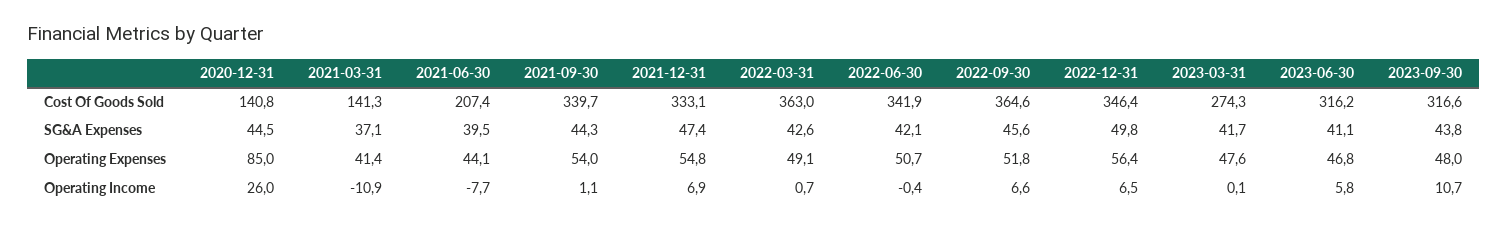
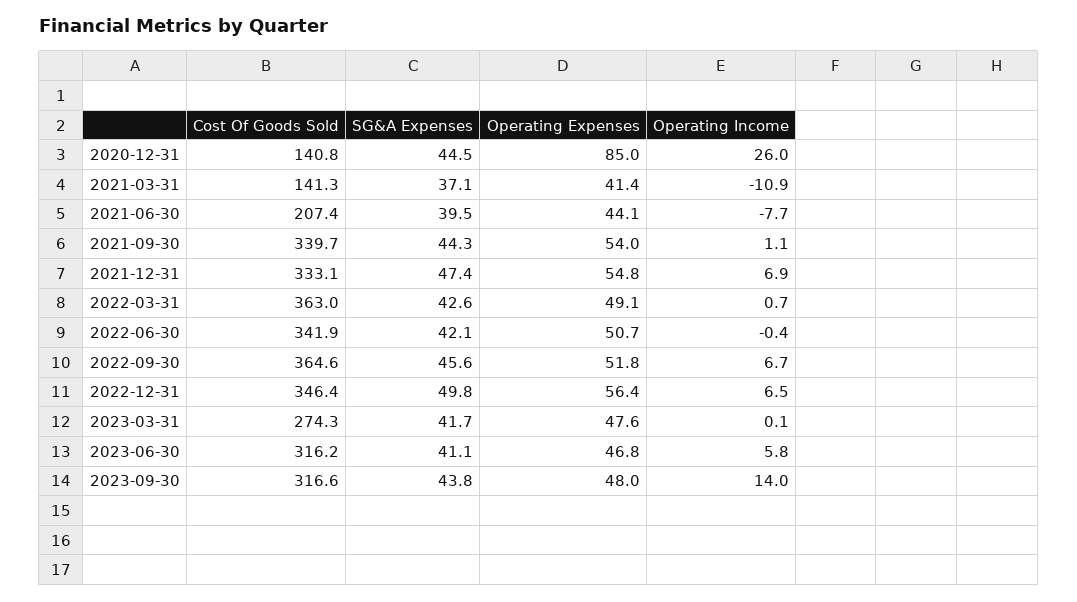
  {
    "2020-12-31": {
      "Cost Of Goods Sold": 140.8,
      "SG&A Expenses": 44.5,
      "Operating Expenses": 85,
      "Operating Income": 26
    },
    "2021-03-31": {
      "Cost Of Goods Sold": 141.3,
      "SG&A Expenses": 37.1,
      "Operating Expenses": 41.4,
      "Operating Income": -10.9
    },
    "2021-06-30": {
      "Cost Of Goods Sold": 207.4,
      "SG&A Expenses": 39.5,
      "Operating Expenses": 44.1,
      "Operating Income": -7.7
    },
    "2021-09-30": {
      "Cost Of Goods Sold": 339.7,
      "SG&A Expenses": 44.3,
      "Operating Expenses": 54,
      "Operating Income": 1.1
    },
    "2021-12-31": {
      "Cost Of Goods Sold": 333.1,
      "SG&A Expenses": 47.4,
      "Operating Expenses": 54.8,
      "Operating Income": 6.9
    },
    "2022-03-31": {
      "Cost Of Goods Sold": 363,
      "SG&A Expenses": 42.6,
      "Operating Expenses": 49.1,
      "Operating Income": 0.7
    },
    "2022-06-30": {
      "Cost Of Goods Sold": 341.9,
      "SG&A Expenses": 42.1,
      "Operating Expenses": 50.7,
      "Operating Income": -0.4
    },
    "2022-09-30": {
      "Cost Of Goods Sold": 364.6,
      "SG&A Expenses": 45.6,
      "Operating Expenses": 51.8,
-     "Operating Income": 6.6
+     "Operating Income": 6.7
    },
    "2022-12-31": {
      "Cost Of Goods Sold": 346.4,
      "SG&A Expenses": 49.8,
      "Operating Expenses": 56.4,
      "Operating Income": 6.5
    },
    "2023-03-31": {
      "Cost Of Goods Sold": 274.3,
      "SG&A Expenses": 41.7,
      "Operating Expenses": 47.6,
      "Operating Income": 0.1
    },
    "2023-06-30": {
      "Cost Of Goods Sold": 316.2,
      "SG&A Expenses": 41.1,
      "Operating Expenses": 46.8,
      "Operating Income": 5.8
    },
    "2023-09-30": {
      "Cost Of Goods Sold": 316.6,
      "SG&A Expenses": 43.8,
      "Operating Expenses": 48,
-     "Operating Income": 10.7
+     "Operating Income": 14
    }
  }

